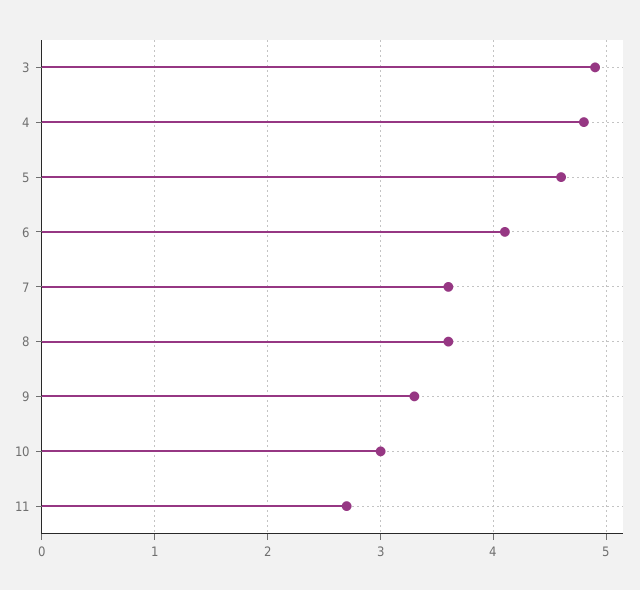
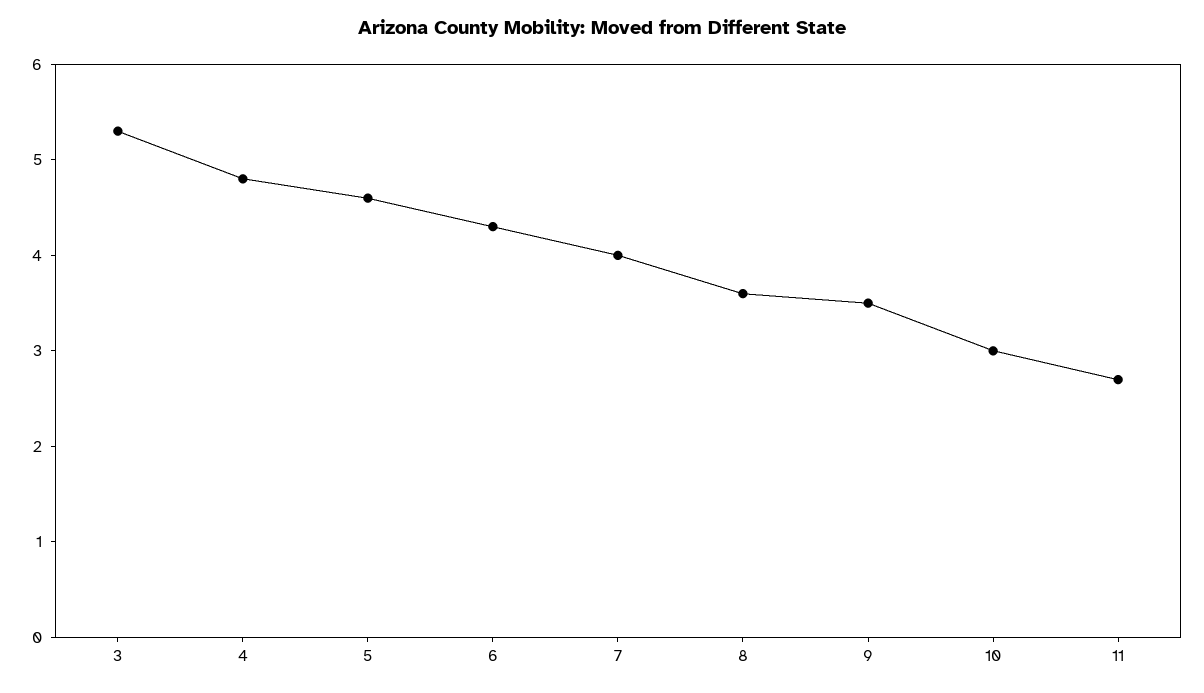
  {
-   "3": 4.9,
+   "3": 5.3,
    "4": 4.8,
    "5": 4.6,
-   "6": 4.1,
+   "6": 4.3,
-   "7": 3.6,
+   "7": 4,
    "8": 3.6,
-   "9": 3.3,
+   "9": 3.5,
    "10": 3,
    "11": 2.7
  }

